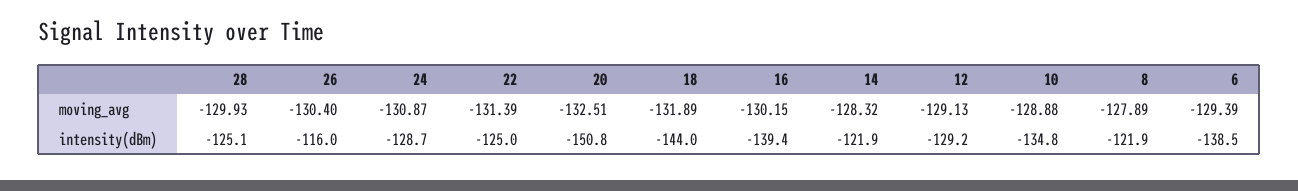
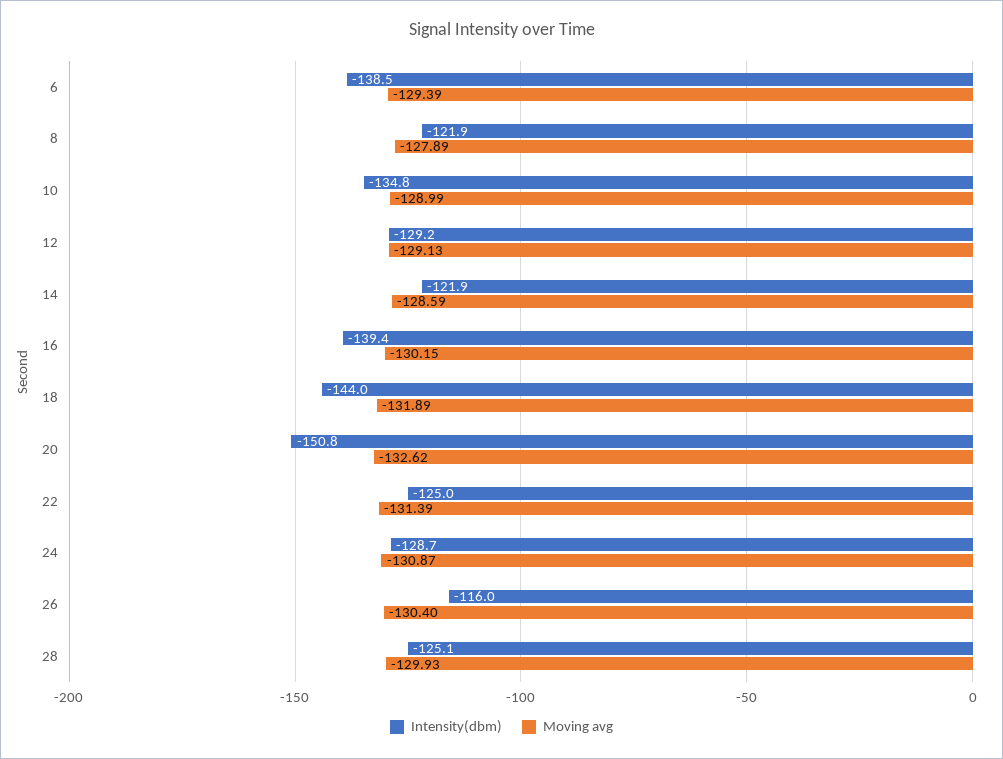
  {
    "moving_avg": {
      "28": -129.93,
      "26": -130.4,
      "24": -130.87,
      "22": -131.39,
-     "20": -132.51,
+     "20": -132.62,
      "18": -131.89,
      "16": -130.15,
-     "14": -128.32,
+     "14": -128.59,
      "12": -129.13,
-     "10": -128.88,
+     "10": -128.99,
      "8": -127.89,
      "6": -129.39
    },
    "intensity(dBm)": {
      "28": -125.1,
      "26": -116,
      "24": -128.7,
      "22": -125,
      "20": -150.8,
      "18": -144,
      "16": -139.4,
      "14": -121.9,
      "12": -129.2,
      "10": -134.8,
      "8": -121.9,
      "6": -138.5
    }
  }

